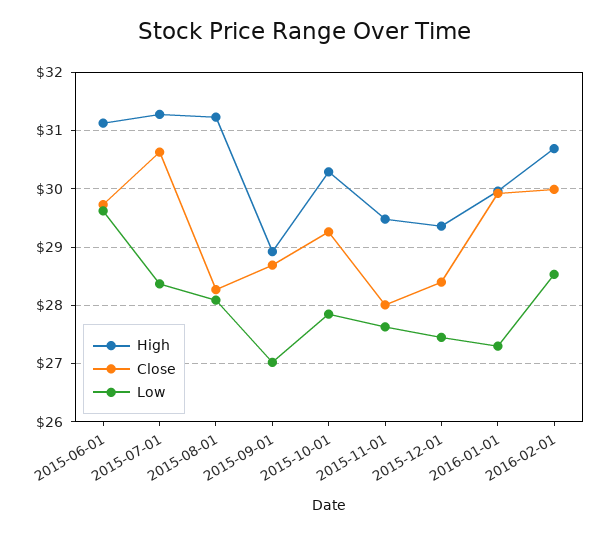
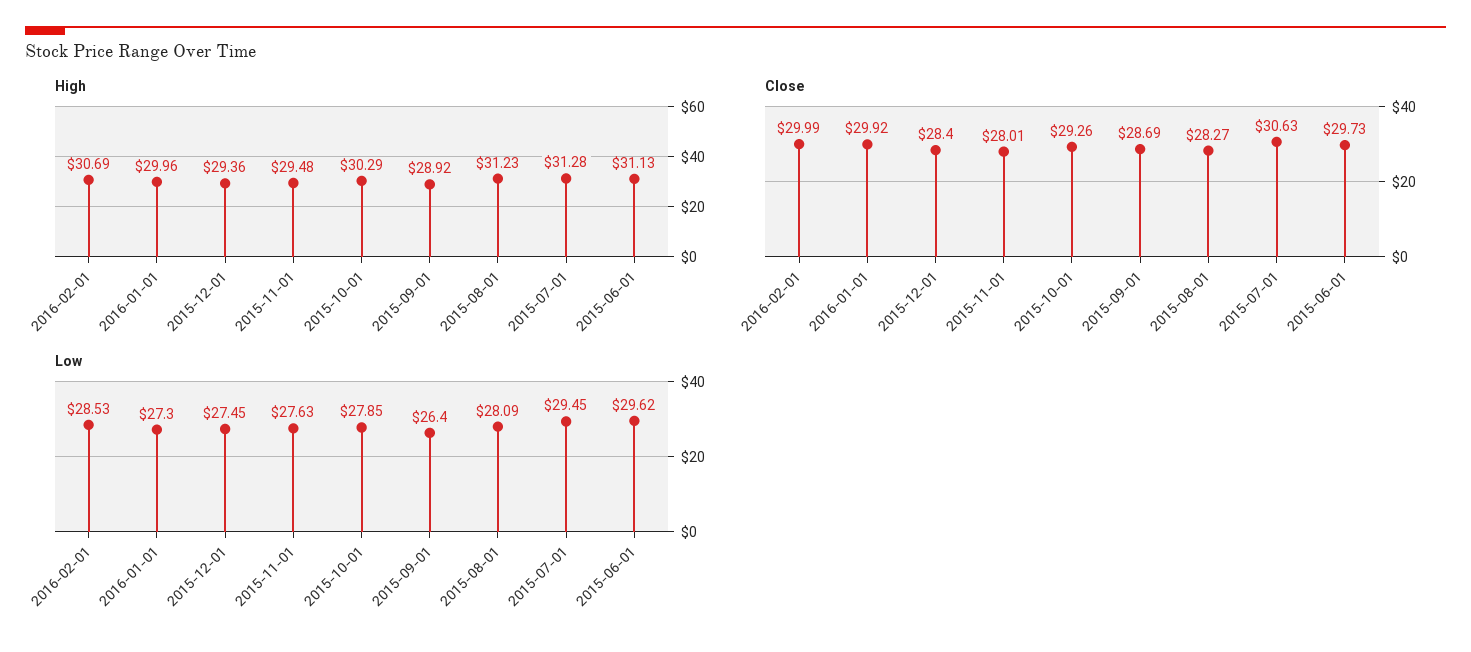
  {
    "High": {
      "2015-06-01": 31.13,
      "2015-07-01": 31.28,
      "2015-08-01": 31.23,
      "2015-09-01": 28.92,
      "2015-10-01": 30.29,
      "2015-11-01": 29.48,
      "2015-12-01": 29.36,
      "2016-01-01": 29.96,
      "2016-02-01": 30.69
    },
    "Close": {
      "2015-06-01": 29.73,
      "2015-07-01": 30.63,
      "2015-08-01": 28.27,
      "2015-09-01": 28.69,
      "2015-10-01": 29.26,
      "2015-11-01": 28.01,
      "2015-12-01": 28.4,
      "2016-01-01": 29.92,
      "2016-02-01": 29.99
    },
    "Low": {
      "2015-06-01": 29.62,
-     "2015-07-01": 28.4,
+     "2015-07-01": 29.45,
      "2015-08-01": 28.09,
-     "2015-09-01": 27,
+     "2015-09-01": 26.4,
      "2015-10-01": 27.85,
      "2015-11-01": 27.63,
      "2015-12-01": 27.45,
      "2016-01-01": 27.3,
      "2016-02-01": 28.53
    }
  }

